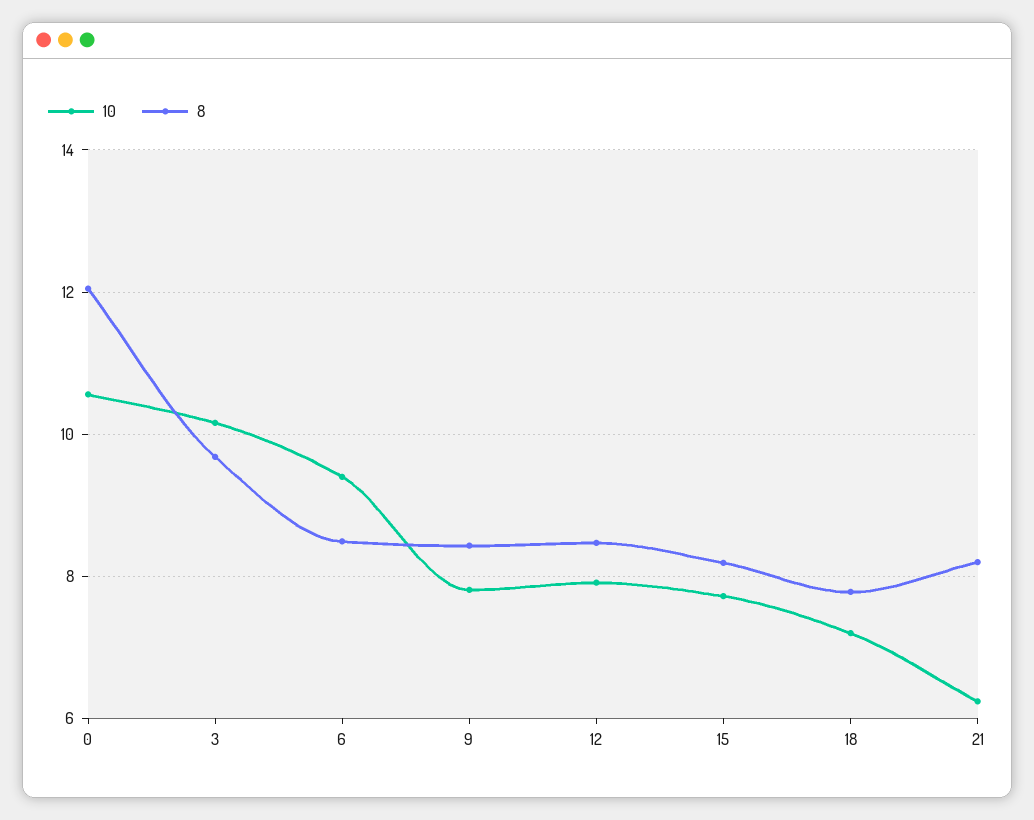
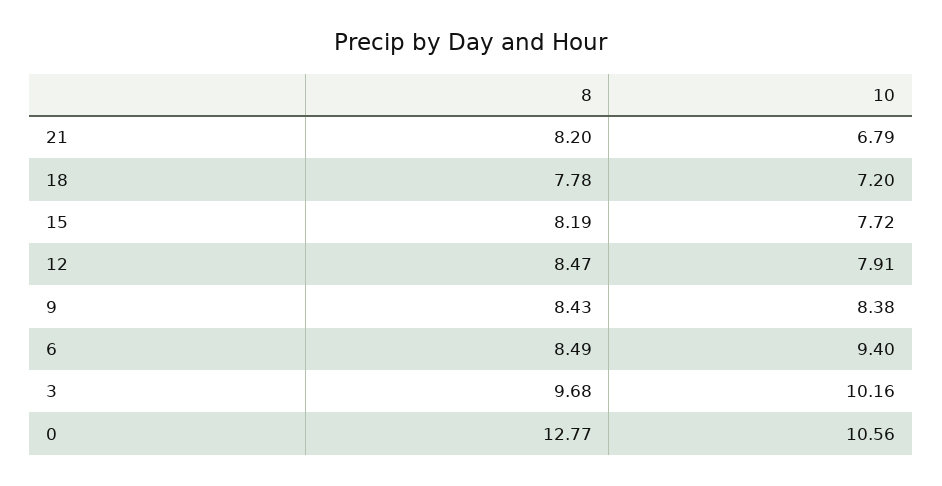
  {
    "10": {
      "0": 10.56,
      "3": 10.16,
      "6": 9.4,
-     "9": 7.8,
+     "9": 8.38,
      "12": 7.91,
      "15": 7.72,
      "18": 7.2,
-     "21": 6.2
+     "21": 6.79
    },
    "8": {
-     "0": 12,
+     "0": 12.77,
      "3": 9.68,
      "6": 8.49,
      "9": 8.43,
      "12": 8.47,
      "15": 8.19,
      "18": 7.78,
      "21": 8.2
    }
  }

